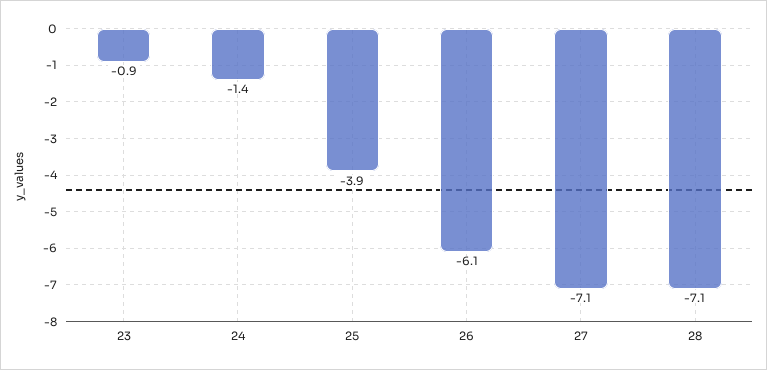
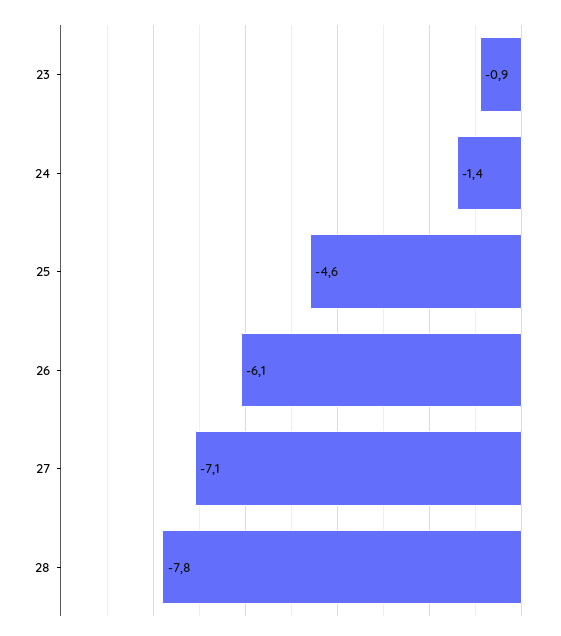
  {
    "23": -0.9,
    "24": -1.4,
-   "25": -3.9,
+   "25": -4.6,
    "26": -6.1,
    "27": -7.1,
-   "28": -7.1
+   "28": -7.8
  }

